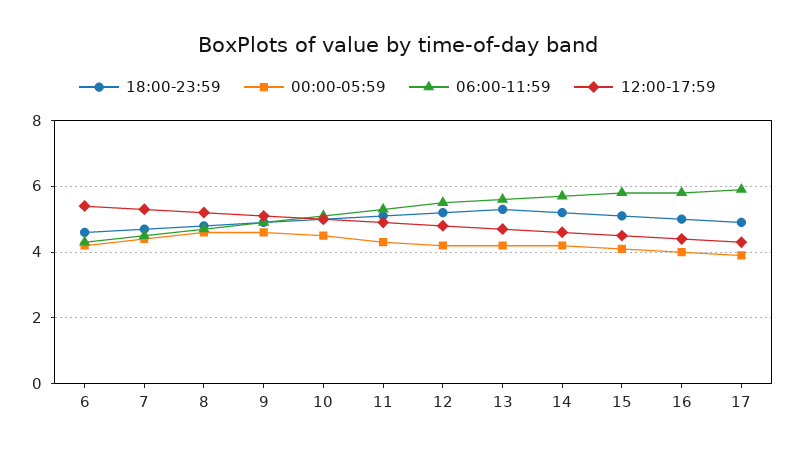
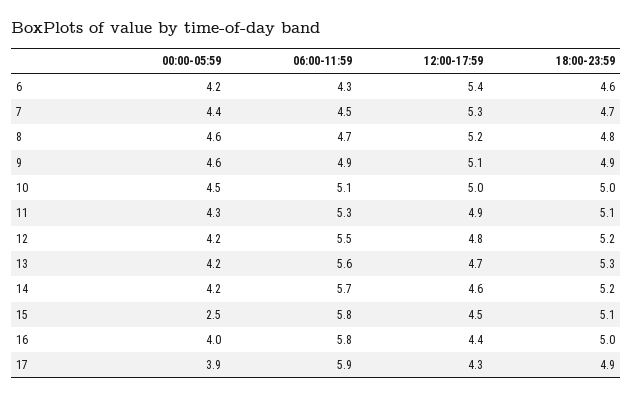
  {
    "18:00-23:59": {
      "6": 4.6,
      "7": 4.7,
      "8": 4.8,
      "9": 4.9,
      "10": 5,
      "11": 5.1,
      "12": 5.2,
      "13": 5.3,
      "14": 5.2,
      "15": 5.1,
      "16": 5,
      "17": 4.9
    },
    "00:00-05:59": {
      "6": 4.2,
      "7": 4.4,
      "8": 4.6,
      "9": 4.6,
      "10": 4.5,
      "11": 4.3,
      "12": 4.2,
      "13": 4.2,
      "14": 4.2,
-     "15": 4,
+     "15": 2.5,
      "16": 4,
      "17": 3.9
    },
    "06:00-11:59": {
      "6": 4.3,
      "7": 4.5,
      "8": 4.7,
      "9": 4.9,
      "10": 5.1,
      "11": 5.3,
      "12": 5.5,
      "13": 5.6,
      "14": 5.7,
      "15": 5.8,
      "16": 5.8,
      "17": 5.9
    },
    "12:00-17:59": {
      "6": 5.4,
      "7": 5.3,
      "8": 5.2,
      "9": 5.1,
      "10": 5,
      "11": 4.9,
      "12": 4.8,
      "13": 4.7,
      "14": 4.6,
      "15": 4.5,
      "16": 4.4,
      "17": 4.3
    }
  }

